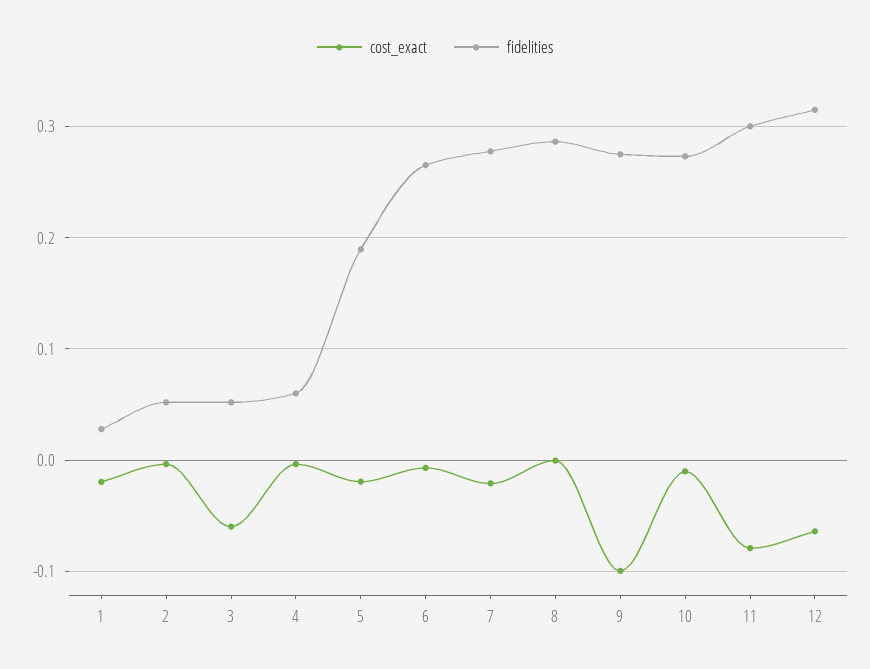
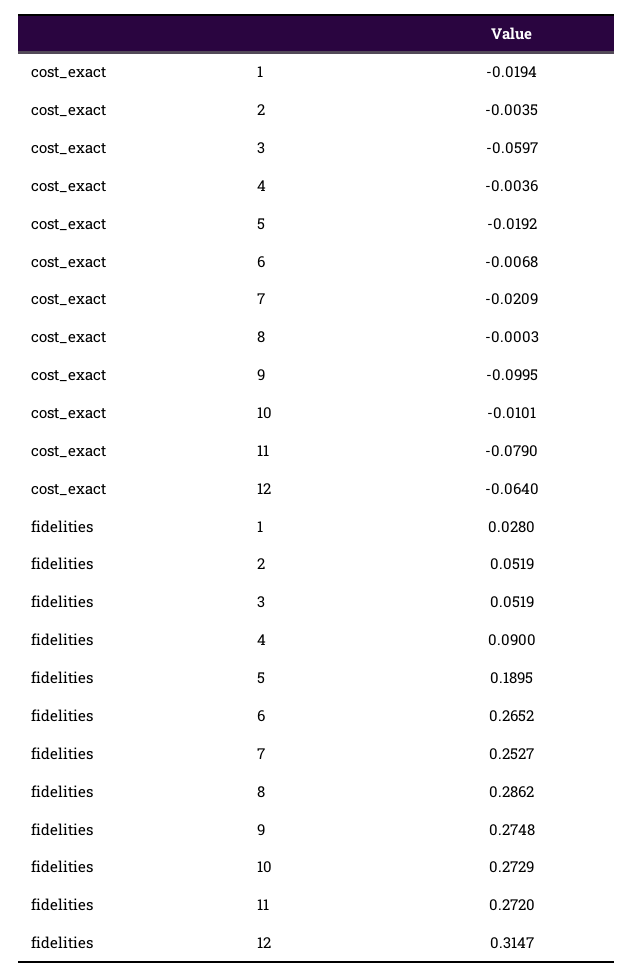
  {
    "cost_exact": {
      "1": -0.0194,
      "2": -0.0035,
      "3": -0.0597,
      "4": -0.0036,
      "5": -0.0192,
      "6": -0.0068,
      "7": -0.0209,
      "8": -0.0003,
      "9": -0.0995,
      "10": -0.0101,
      "11": -0.079,
      "12": -0.064
    },
    "fidelities": {
      "1": 0.028,
      "2": 0.0519,
      "3": 0.0519,
-     "4": 0.06,
+     "4": 0.09,
      "5": 0.1895,
      "6": 0.2652,
-     "7": 0.28,
+     "7": 0.2527,
      "8": 0.2862,
      "9": 0.2748,
      "10": 0.2729,
-     "11": 0.3,
+     "11": 0.272,
      "12": 0.3147
    }
  }

